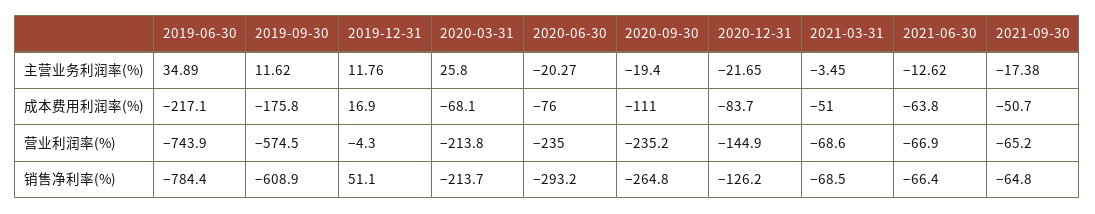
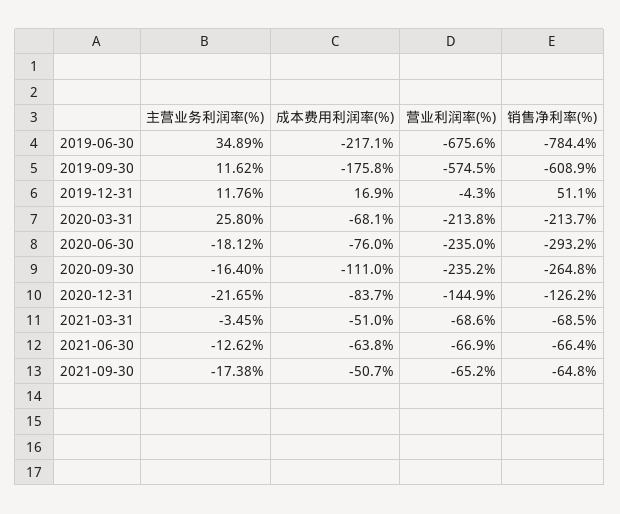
  {
    "2019-06-30": {
      "主营业务利润率(%)": 34.89,
      "成本费用利润率(%)": -217.1,
-     "营业利润率(%)": -743.9,
+     "营业利润率(%)": -675.6,
      "销售净利率(%)": -784.4
    },
    "2019-09-30": {
      "主营业务利润率(%)": 11.62,
      "成本费用利润率(%)": -175.8,
      "营业利润率(%)": -574.5,
      "销售净利率(%)": -608.9
    },
    "2019-12-31": {
      "主营业务利润率(%)": 11.76,
      "成本费用利润率(%)": 16.9,
      "营业利润率(%)": -4.3,
      "销售净利率(%)": 51.1
    },
    "2020-03-31": {
      "主营业务利润率(%)": 25.8,
      "成本费用利润率(%)": -68.1,
      "营业利润率(%)": -213.8,
      "销售净利率(%)": -213.7
    },
    "2020-06-30": {
-     "主营业务利润率(%)": -20.27,
+     "主营业务利润率(%)": -18.12,
      "成本费用利润率(%)": -76,
      "营业利润率(%)": -235,
      "销售净利率(%)": -293.2
    },
    "2020-09-30": {
-     "主营业务利润率(%)": -19.4,
+     "主营业务利润率(%)": -16.4,
      "成本费用利润率(%)": -111,
      "营业利润率(%)": -235.2,
      "销售净利率(%)": -264.8
    },
    "2020-12-31": {
      "主营业务利润率(%)": -21.65,
      "成本费用利润率(%)": -83.7,
      "营业利润率(%)": -144.9,
      "销售净利率(%)": -126.2
    },
    "2021-03-31": {
      "主营业务利润率(%)": -3.45,
      "成本费用利润率(%)": -51,
      "营业利润率(%)": -68.6,
      "销售净利率(%)": -68.5
    },
    "2021-06-30": {
      "主营业务利润率(%)": -12.62,
      "成本费用利润率(%)": -63.8,
      "营业利润率(%)": -66.9,
      "销售净利率(%)": -66.4
    },
    "2021-09-30": {
      "主营业务利润率(%)": -17.38,
      "成本费用利润率(%)": -50.7,
      "营业利润率(%)": -65.2,
      "销售净利率(%)": -64.8
    }
  }

